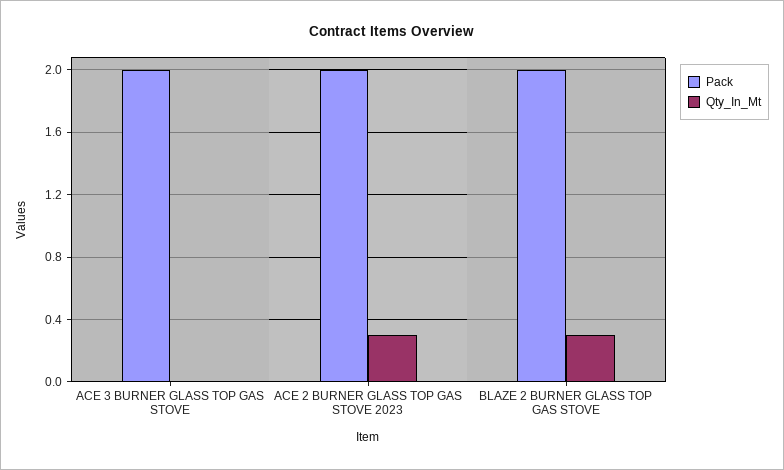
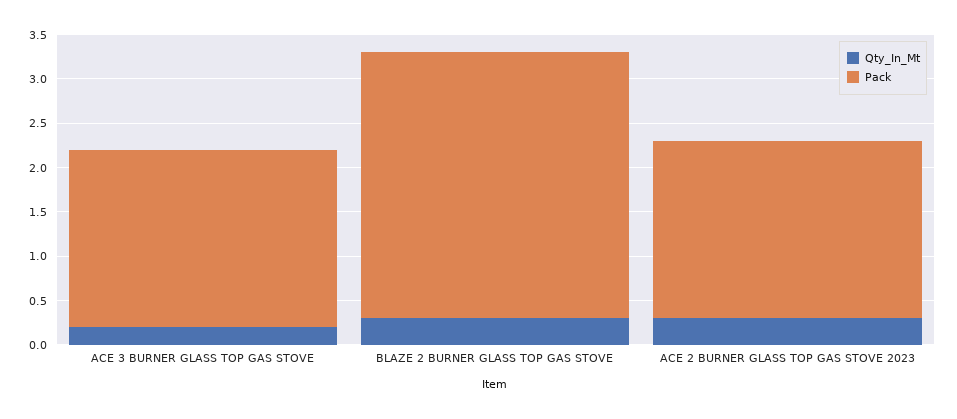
  {
    "Pack": {
      "ACE 3 BURNER GLASS TOP GAS STOVE": 2,
      "ACE 2 BURNER GLASS TOP GAS STOVE 2023": 2,
-     "BLAZE 2 BURNER GLASS TOP GAS STOVE": 2
+     "BLAZE 2 BURNER GLASS TOP GAS STOVE": 3
    },
    "Qty_In_Mt": {
-     "ACE 3 BURNER GLASS TOP GAS STOVE": 0,
+     "ACE 3 BURNER GLASS TOP GAS STOVE": 0.2,
      "ACE 2 BURNER GLASS TOP GAS STOVE 2023": 0.3,
      "BLAZE 2 BURNER GLASS TOP GAS STOVE": 0.3
    }
  }

